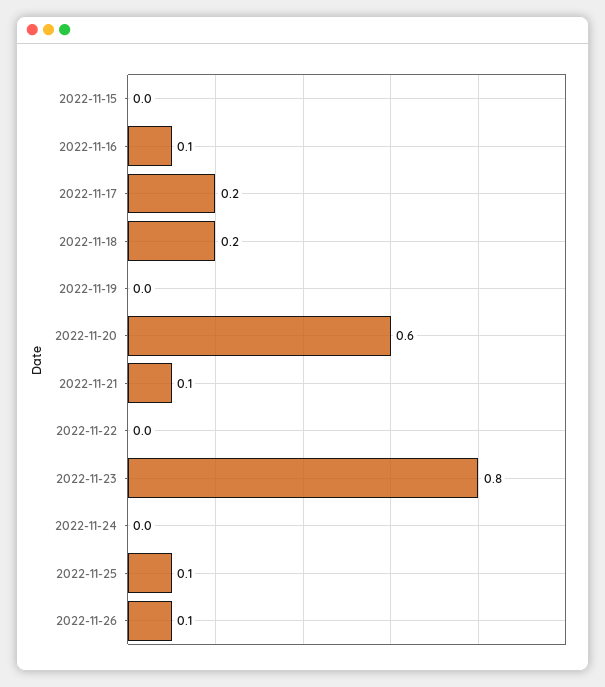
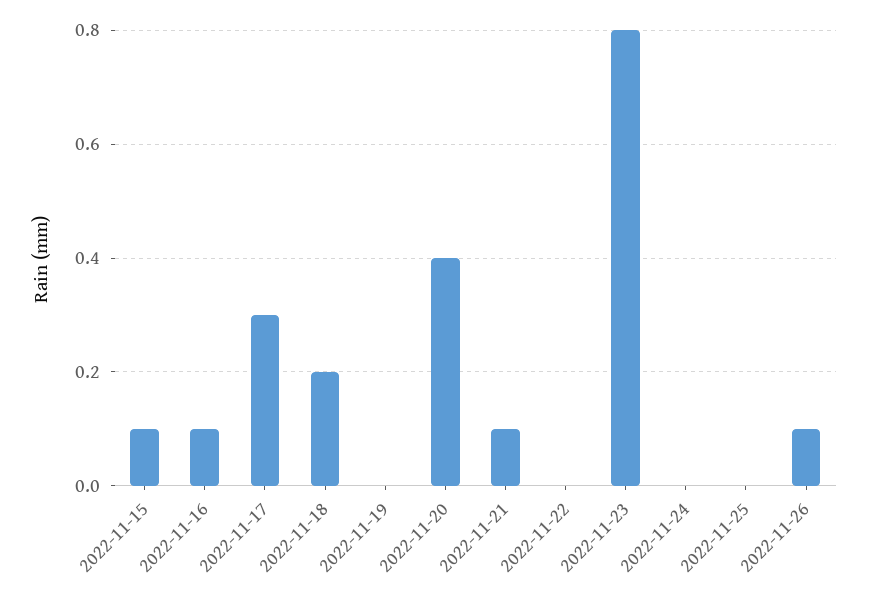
  {
-   "2022-11-15": 0,
+   "2022-11-15": 0.1,
    "2022-11-16": 0.1,
-   "2022-11-17": 0.2,
+   "2022-11-17": 0.3,
    "2022-11-18": 0.2,
    "2022-11-19": 0,
-   "2022-11-20": 0.6,
+   "2022-11-20": 0.4,
    "2022-11-21": 0.1,
    "2022-11-22": 0,
    "2022-11-23": 0.8,
    "2022-11-24": 0,
-   "2022-11-25": 0.1,
+   "2022-11-25": 0,
    "2022-11-26": 0.1
  }

